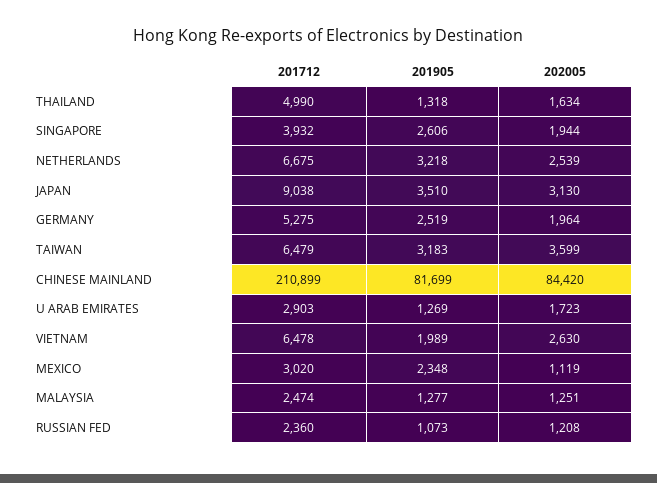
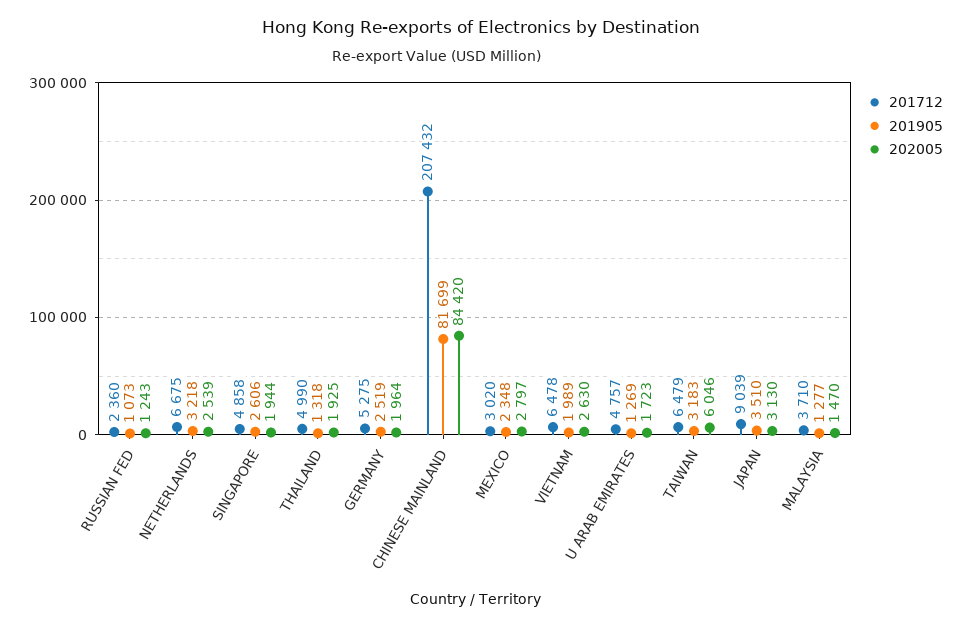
  {
    "201712": {
      "THAILAND": 4990,
-     "SINGAPORE": 3932,
+     "SINGAPORE": 4858,
      "NETHERLANDS": 6675,
-     "JAPAN": 9038,
+     "JAPAN": 9039,
      "GERMANY": 5275,
      "TAIWAN": 6479,
-     "CHINESE MAINLAND": 210899,
+     "CHINESE MAINLAND": 207432,
-     "U ARAB EMIRATES": 2903,
+     "U ARAB EMIRATES": 4757,
      "VIETNAM": 6478,
      "MEXICO": 3020,
-     "MALAYSIA": 2474,
+     "MALAYSIA": 3710,
      "RUSSIAN FED": 2360
    },
    "201905": {
      "THAILAND": 1318,
      "SINGAPORE": 2606,
      "NETHERLANDS": 3218,
      "JAPAN": 3510,
      "GERMANY": 2519,
      "TAIWAN": 3183,
      "CHINESE MAINLAND": 81699,
      "U ARAB EMIRATES": 1269,
      "VIETNAM": 1989,
      "MEXICO": 2348,
      "MALAYSIA": 1277,
      "RUSSIAN FED": 1073
    },
    "202005": {
-     "THAILAND": 1634,
+     "THAILAND": 1925,
      "SINGAPORE": 1944,
      "NETHERLANDS": 2539,
      "JAPAN": 3130,
      "GERMANY": 1964,
-     "TAIWAN": 3599,
+     "TAIWAN": 6046,
      "CHINESE MAINLAND": 84420,
      "U ARAB EMIRATES": 1723,
      "VIETNAM": 2630,
-     "MEXICO": 1119,
+     "MEXICO": 2797,
-     "MALAYSIA": 1251,
+     "MALAYSIA": 1470,
-     "RUSSIAN FED": 1208
+     "RUSSIAN FED": 1243
    }
  }

